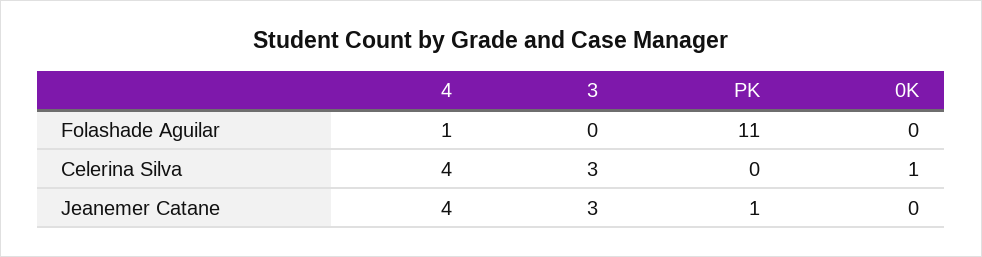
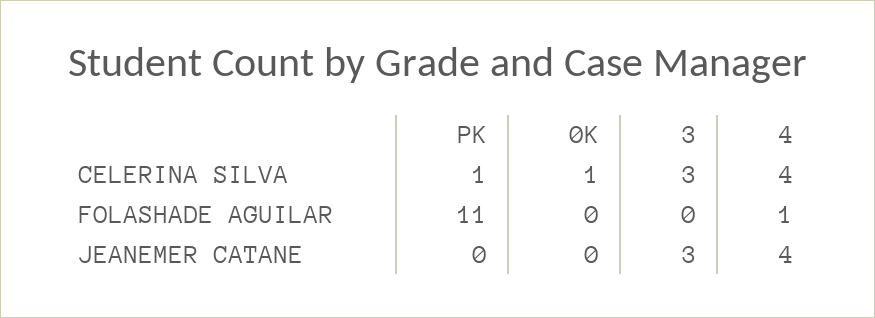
  {
    "4": {
      "Folashade Aguilar": 1,
      "Celerina Silva": 4,
      "Jeanemer Catane": 4
    },
    "3": {
      "Folashade Aguilar": 0,
      "Celerina Silva": 3,
      "Jeanemer Catane": 3
    },
    "PK": {
      "Folashade Aguilar": 11,
-     "Celerina Silva": 0,
+     "Celerina Silva": 1,
-     "Jeanemer Catane": 1
+     "Jeanemer Catane": 0
    },
    "0K": {
      "Folashade Aguilar": 0,
      "Celerina Silva": 1,
      "Jeanemer Catane": 0
    }
  }

